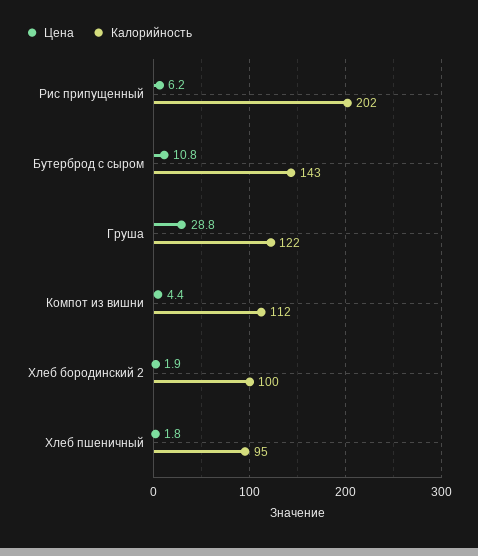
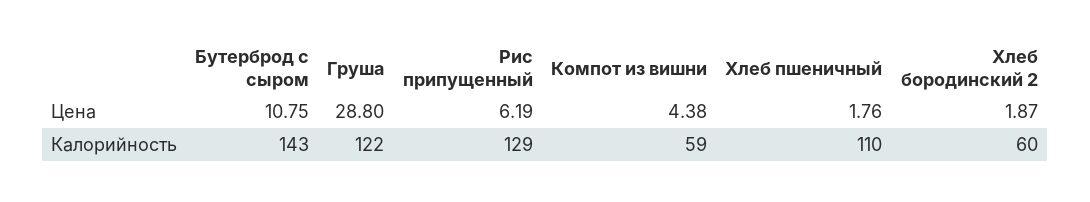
  {
    "Цена": {
      "Рис припущенный": 6.19,
      "Бутерброд с сыром": 10.75,
      "Груша": 28.8,
      "Компот из вишни": 4.38,
      "Хлеб бородинский 2": 1.87,
      "Хлеб пшеничный": 1.76
    },
    "Калорийность": {
-     "Рис припущенный": 202,
+     "Рис припущенный": 129,
      "Бутерброд с сыром": 143,
      "Груша": 122,
-     "Компот из вишни": 112,
+     "Компот из вишни": 59,
-     "Хлеб бородинский 2": 100,
+     "Хлеб бородинский 2": 60,
-     "Хлеб пшеничный": 95
+     "Хлеб пшеничный": 110
    }
  }

